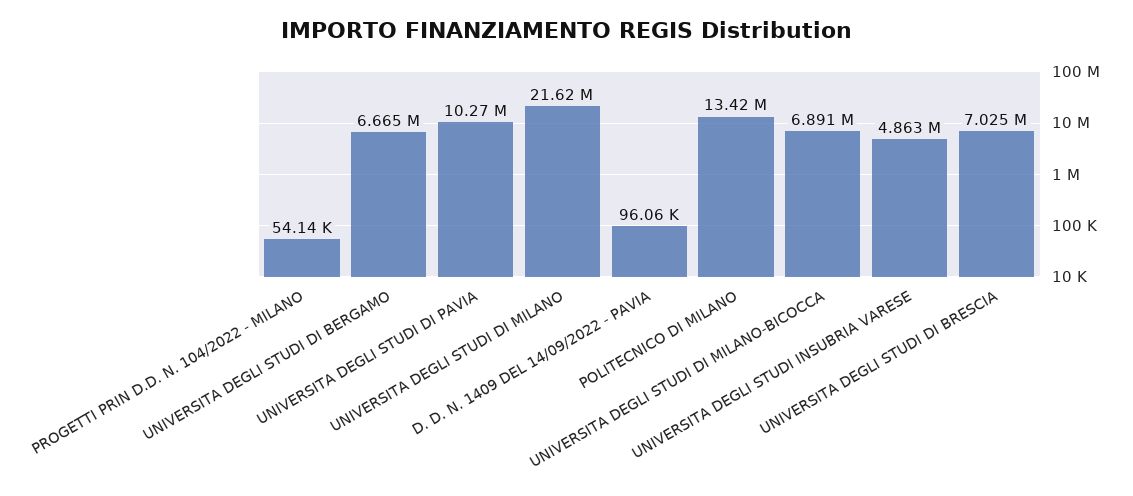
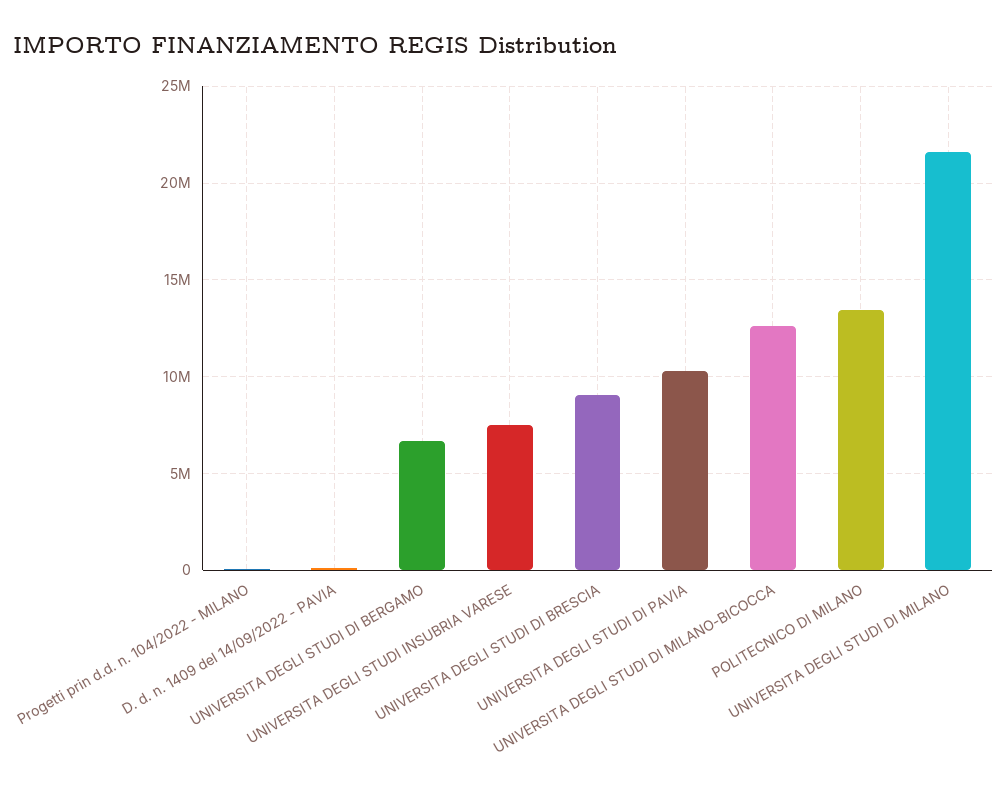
  {
    "PROGETTI PRIN D.D. N. 104/2022 - MILANO": 54140,
    "UNIVERSITA DEGLI STUDI DI BERGAMO": 6665000,
    "UNIVERSITA DEGLI STUDI DI PAVIA": 10270000,
    "UNIVERSITA DEGLI STUDI DI MILANO": 21620000,
    "D. D. N. 1409 DEL 14/09/2022 - PAVIA": 96060,
    "POLITECNICO DI MILANO": 13420000,
-   "UNIVERSITA DEGLI STUDI DI MILANO-BICOCCA": 6891000,
+   "UNIVERSITA DEGLI STUDI DI MILANO-BICOCCA": 12500000,
-   "UNIVERSITA DEGLI STUDI INSUBRIA VARESE": 4863000,
+   "UNIVERSITA DEGLI STUDI INSUBRIA VARESE": 7500000,
-   "UNIVERSITA DEGLI STUDI DI BRESCIA": 7025000
+   "UNIVERSITA DEGLI STUDI DI BRESCIA": 9000000
  }

